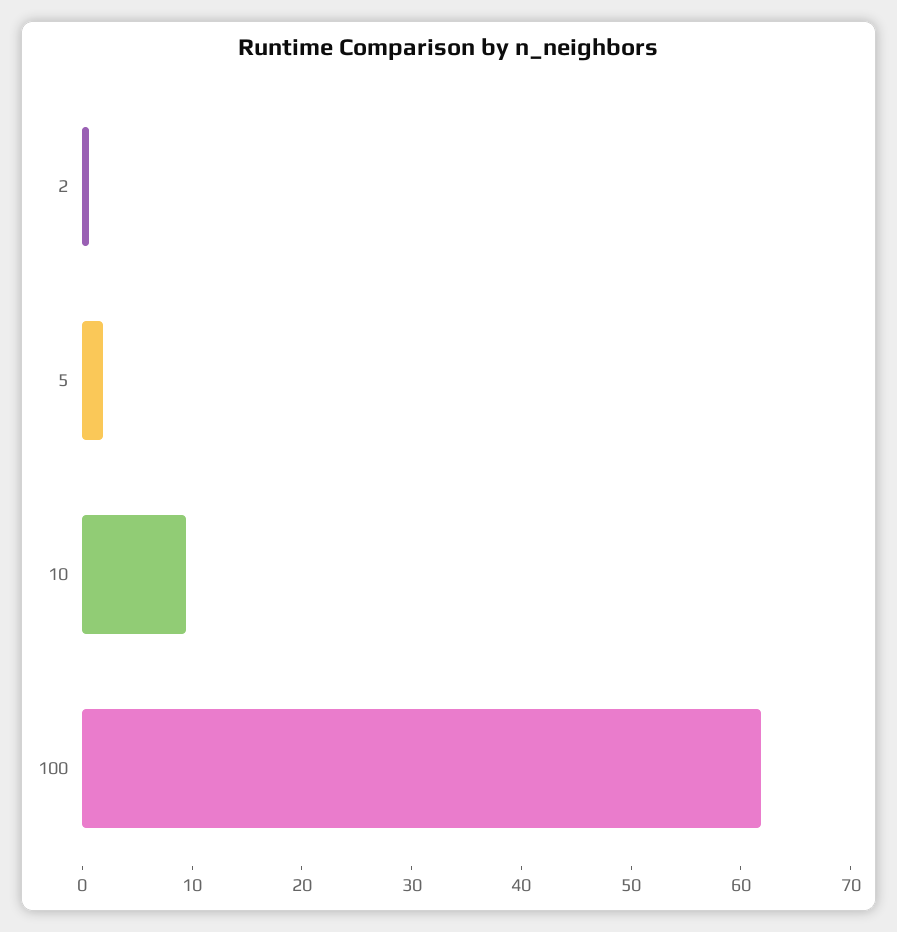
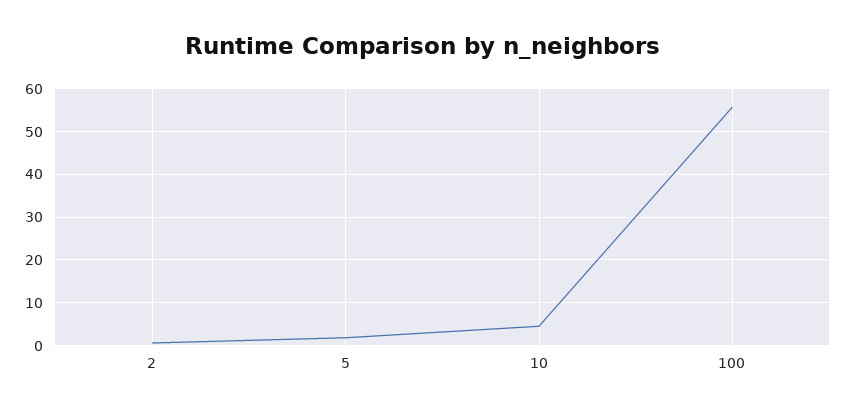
  {
    "2": 0,
    "5": 2,
-   "10": 10,
+   "10": 4,
-   "100": 62
+   "100": 56
  }

